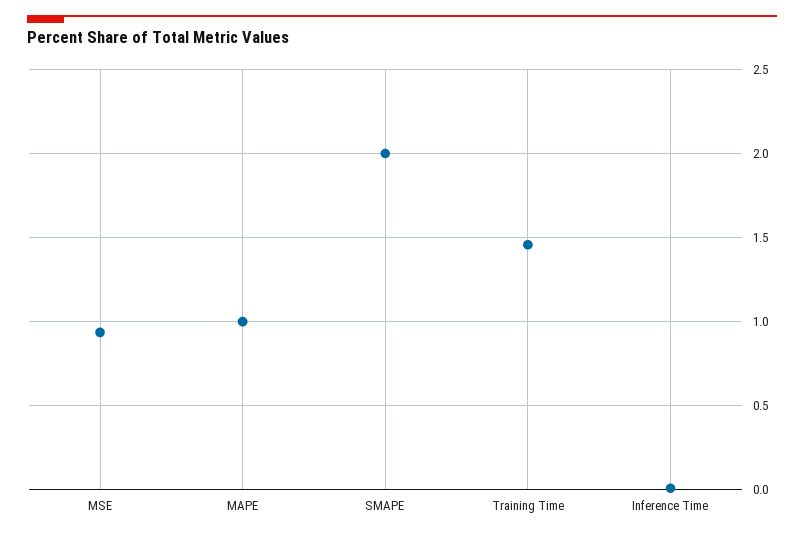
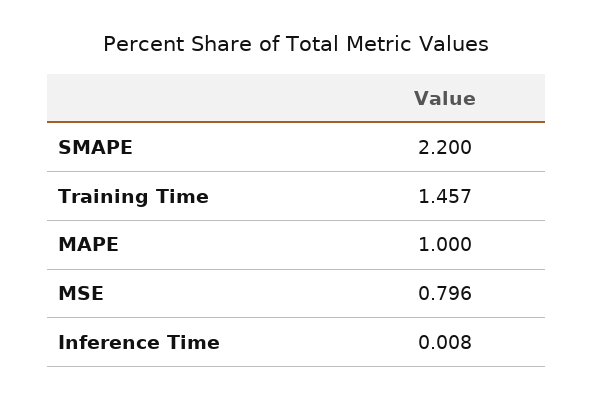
  {
-   "MSE": 0.95,
+   "MSE": 0.796,
    "MAPE": 1,
-   "SMAPE": 2,
+   "SMAPE": 2.2,
    "Training Time": 1.457,
    "Inference Time": 0.008
  }

